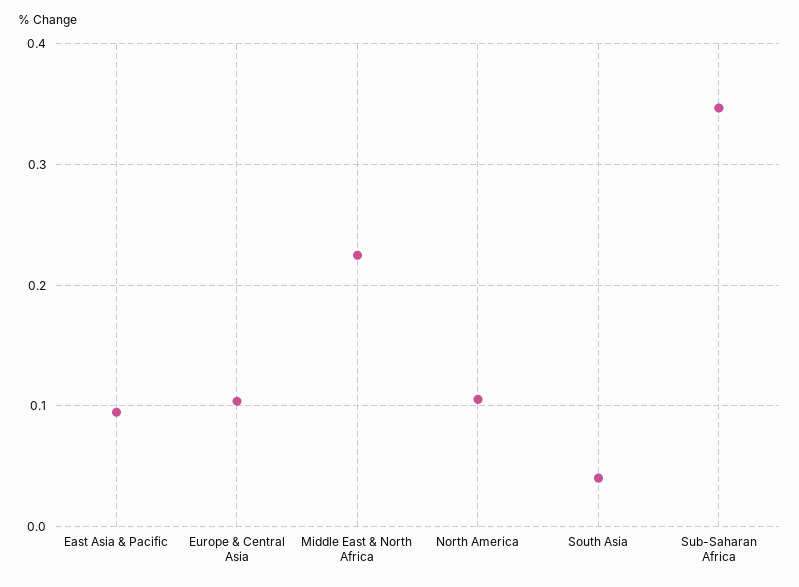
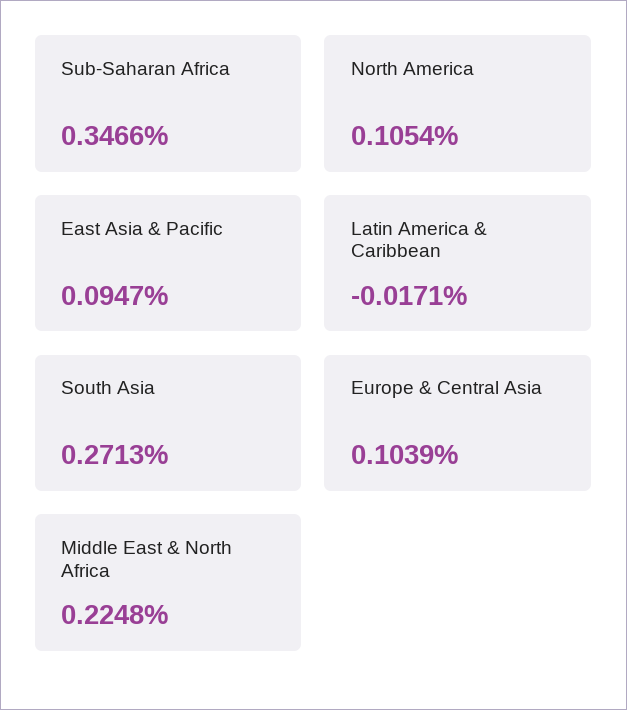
  {
    "East Asia & Pacific": 0.0947,
    "Europe & Central Asia": 0.1039,
    "Middle East & North Africa": 0.2248,
    "North America": 0.1054,
-   "South Asia": 0.04,
+   "South Asia": 0.2713,
-   "Sub-Saharan Africa": 0.3466
+   "Sub-Saharan Africa": 0.3466,
+   "Latin America & Caribbean": -0.0171
  }

